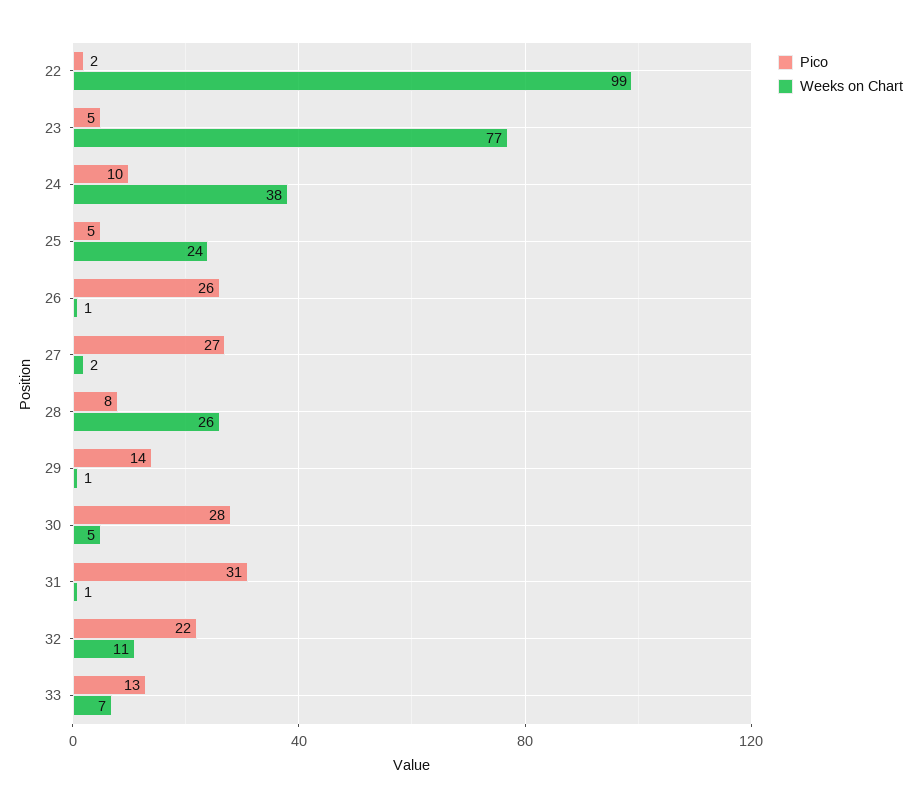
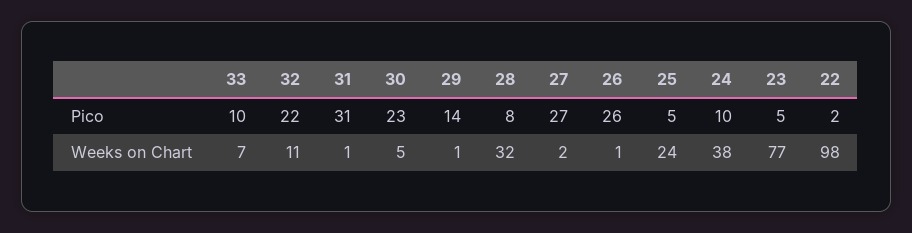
  {
    "Pico": {
      "22": 2,
      "23": 5,
      "24": 10,
      "25": 5,
      "26": 26,
      "27": 27,
      "28": 8,
      "29": 14,
-     "30": 28,
+     "30": 23,
      "31": 31,
      "32": 22,
-     "33": 13
+     "33": 10
    },
    "Weeks on Chart": {
-     "22": 99,
+     "22": 98,
      "23": 77,
      "24": 38,
      "25": 24,
      "26": 1,
      "27": 2,
-     "28": 26,
+     "28": 32,
      "29": 1,
      "30": 5,
      "31": 1,
      "32": 11,
      "33": 7
    }
  }

